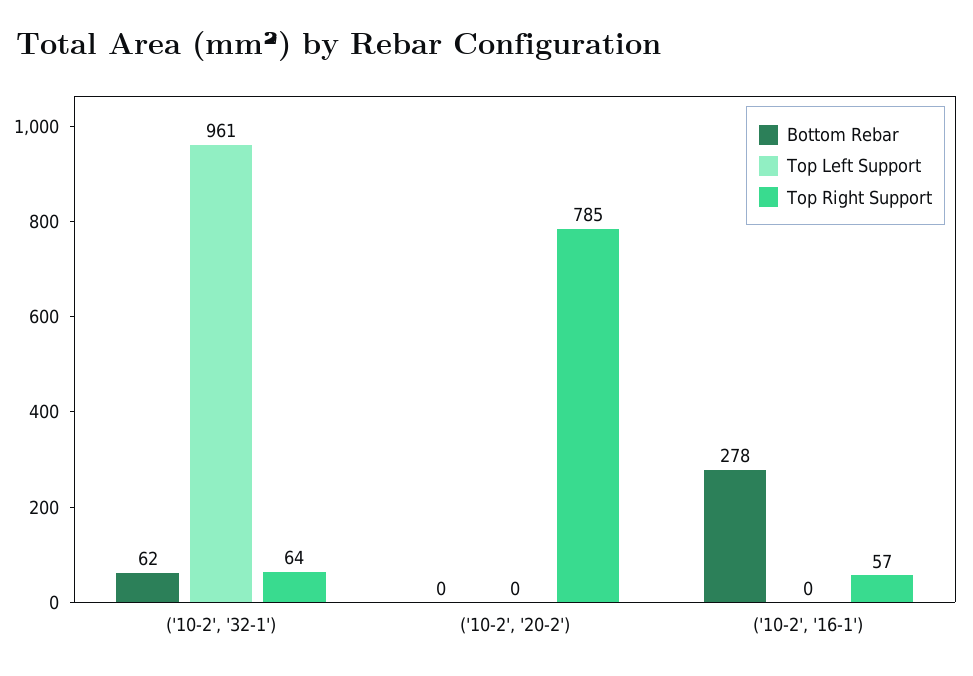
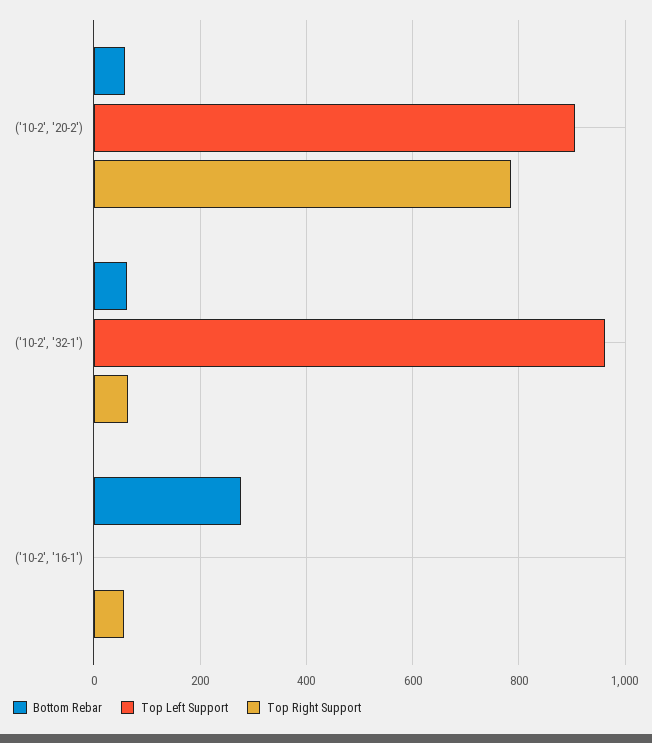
  {
    "Bottom Rebar": {
      "('10-2', '32-1')": 62,
-     "('10-2', '20-2')": 0,
+     "('10-2', '20-2')": 60,
      "('10-2', '16-1')": 278
    },
    "Top Left Support": {
      "('10-2', '32-1')": 961,
-     "('10-2', '20-2')": 0,
+     "('10-2', '20-2')": 900,
      "('10-2', '16-1')": 0
    },
    "Top Right Support": {
      "('10-2', '32-1')": 64,
      "('10-2', '20-2')": 785,
      "('10-2', '16-1')": 57
    }
  }

